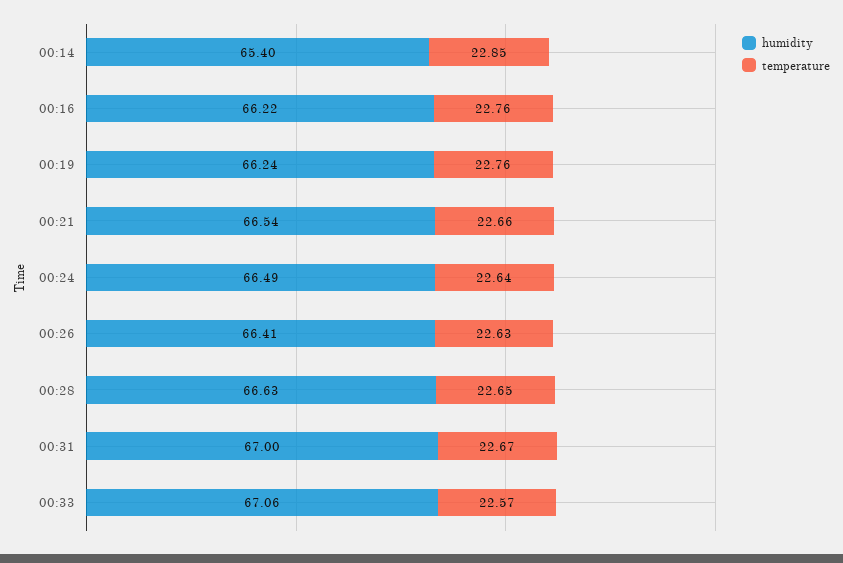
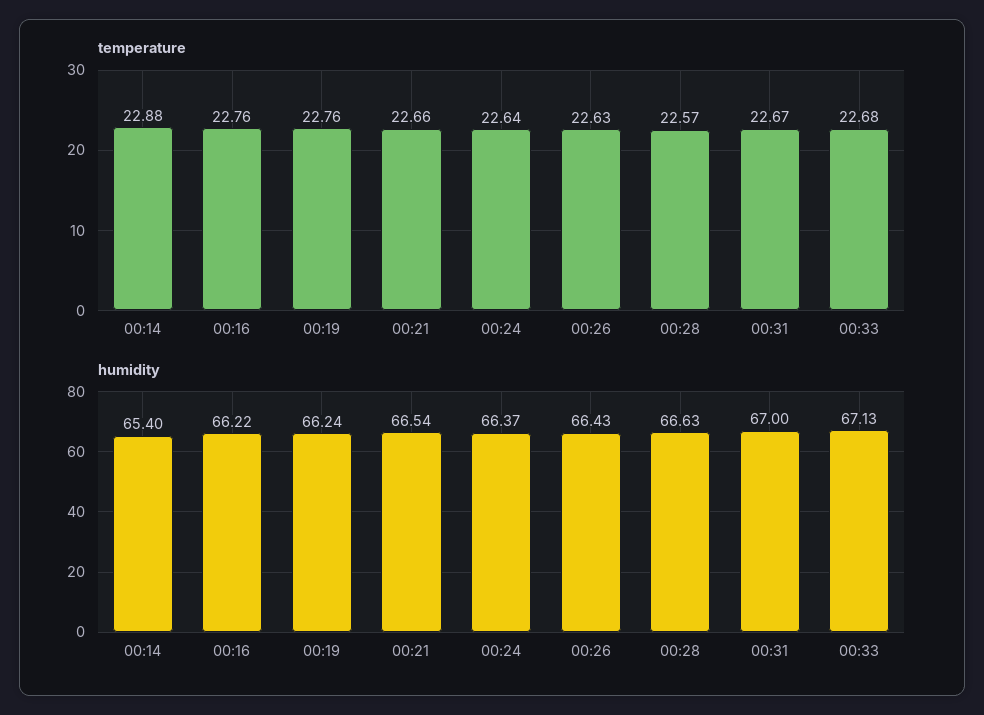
  {
    "humidity": {
      "00:14": 65.4,
      "00:16": 66.22,
      "00:19": 66.24,
      "00:21": 66.54,
-     "00:24": 66.49,
+     "00:24": 66.37,
-     "00:26": 66.41,
+     "00:26": 66.43,
      "00:28": 66.63,
      "00:31": 67,
-     "00:33": 67.06
+     "00:33": 67.13
    },
    "temperature": {
-     "00:14": 22.85,
+     "00:14": 22.88,
      "00:16": 22.76,
      "00:19": 22.76,
      "00:21": 22.66,
      "00:24": 22.64,
      "00:26": 22.63,
-     "00:28": 22.65,
+     "00:28": 22.57,
      "00:31": 22.67,
-     "00:33": 22.57
+     "00:33": 22.68
    }
  }

